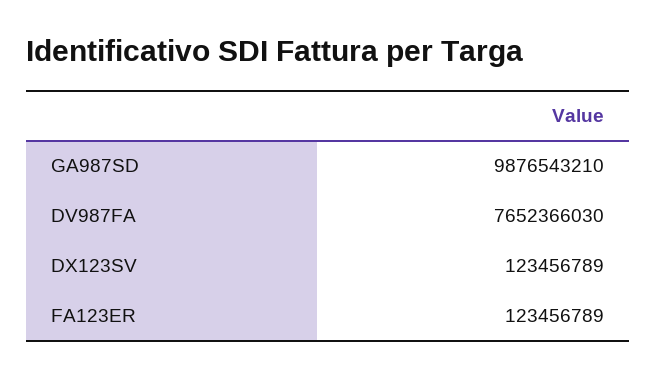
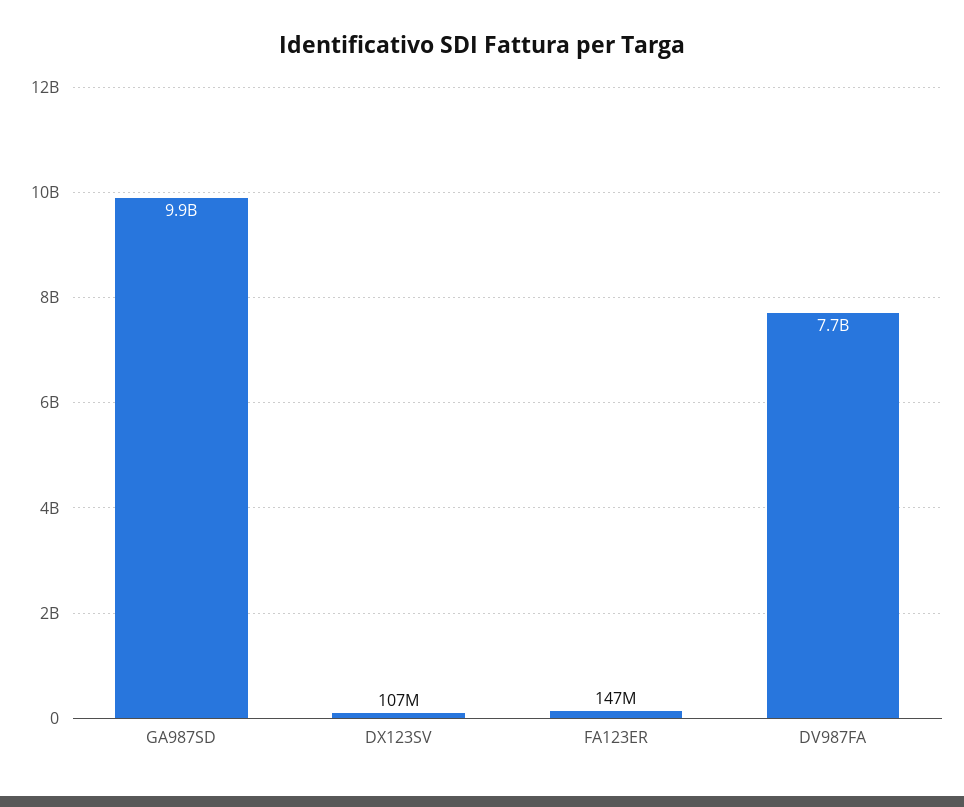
  {
    "GA987SD": 9876543210,
    "DV987FA": 7652366030,
-   "DX123SV": 123456789,
+   "DX123SV": 107000000,
-   "FA123ER": 123456789
+   "FA123ER": 147000000
  }

